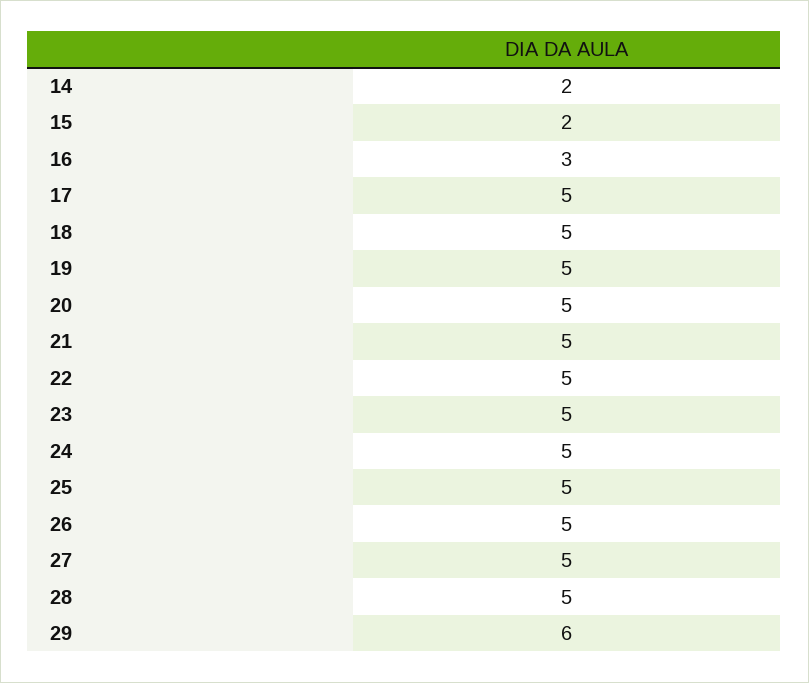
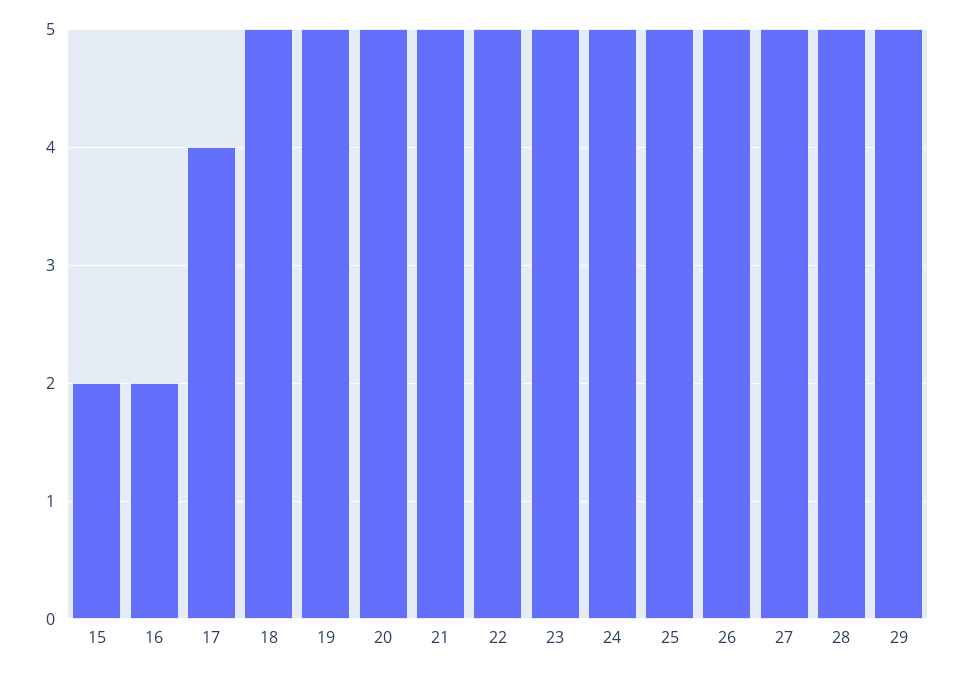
  {
-   "14": 2,
    "15": 2,
-   "16": 3,
+   "16": 2,
-   "17": 5,
+   "17": 4,
    "18": 5,
    "19": 5,
    "20": 5,
    "21": 5,
    "22": 5,
    "23": 5,
    "24": 5,
    "25": 5,
    "26": 5,
    "27": 5,
    "28": 5,
-   "29": 6
+   "29": 5
  }

